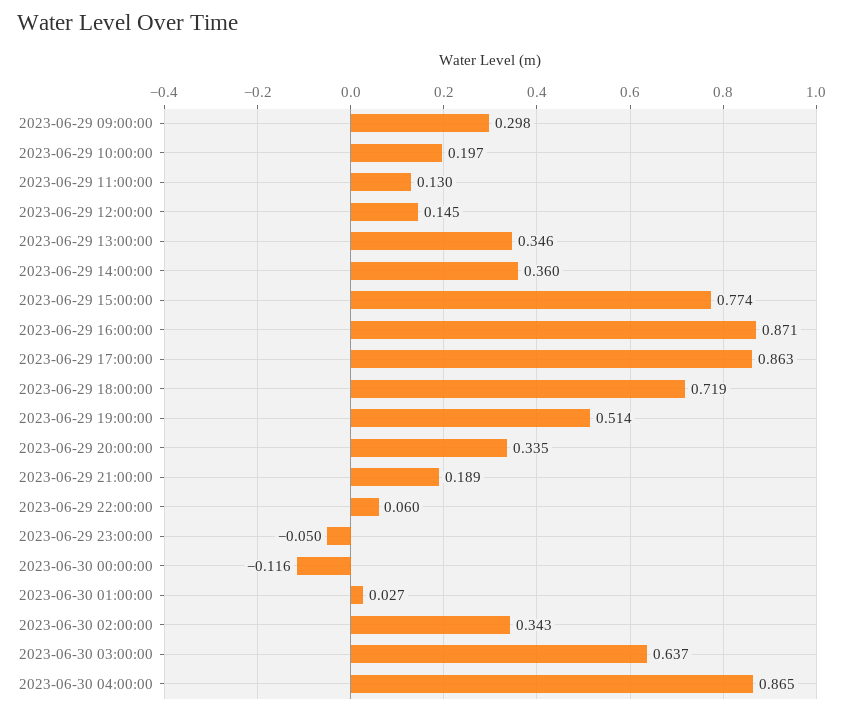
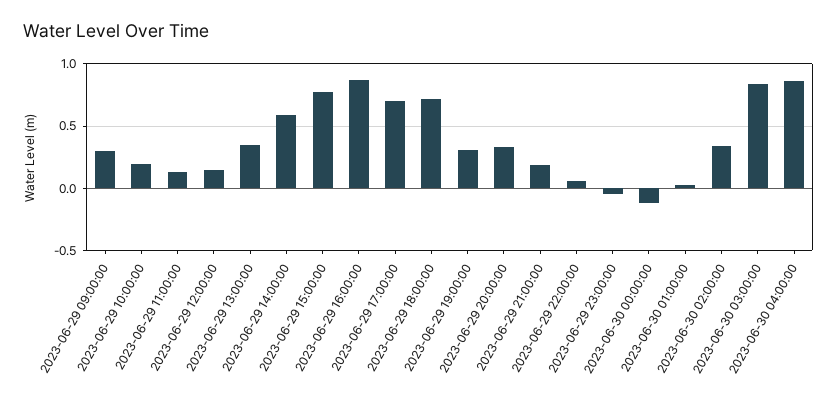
  {
    "2023-06-29 09:00:00": 0.298,
    "2023-06-29 10:00:00": 0.197,
    "2023-06-29 11:00:00": 0.13,
    "2023-06-29 12:00:00": 0.145,
    "2023-06-29 13:00:00": 0.346,
-   "2023-06-29 14:00:00": 0.36,
+   "2023-06-29 14:00:00": 0.6,
    "2023-06-29 15:00:00": 0.774,
    "2023-06-29 16:00:00": 0.871,
-   "2023-06-29 17:00:00": 0.863,
+   "2023-06-29 17:00:00": 0.7,
    "2023-06-29 18:00:00": 0.719,
-   "2023-06-29 19:00:00": 0.514,
+   "2023-06-29 19:00:00": 0.3,
    "2023-06-29 20:00:00": 0.335,
    "2023-06-29 21:00:00": 0.189,
    "2023-06-29 22:00:00": 0.06,
    "2023-06-29 23:00:00": -0.05,
    "2023-06-30 00:00:00": -0.116,
    "2023-06-30 01:00:00": 0.027,
    "2023-06-30 02:00:00": 0.343,
-   "2023-06-30 03:00:00": 0.637,
+   "2023-06-30 03:00:00": 0.85,
    "2023-06-30 04:00:00": 0.865
  }

